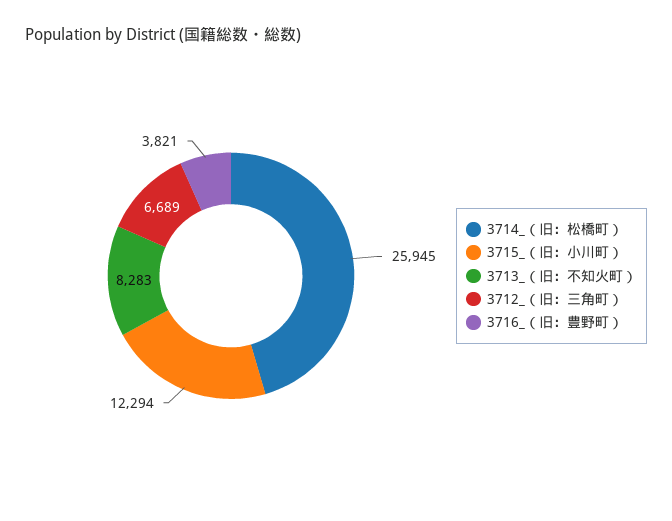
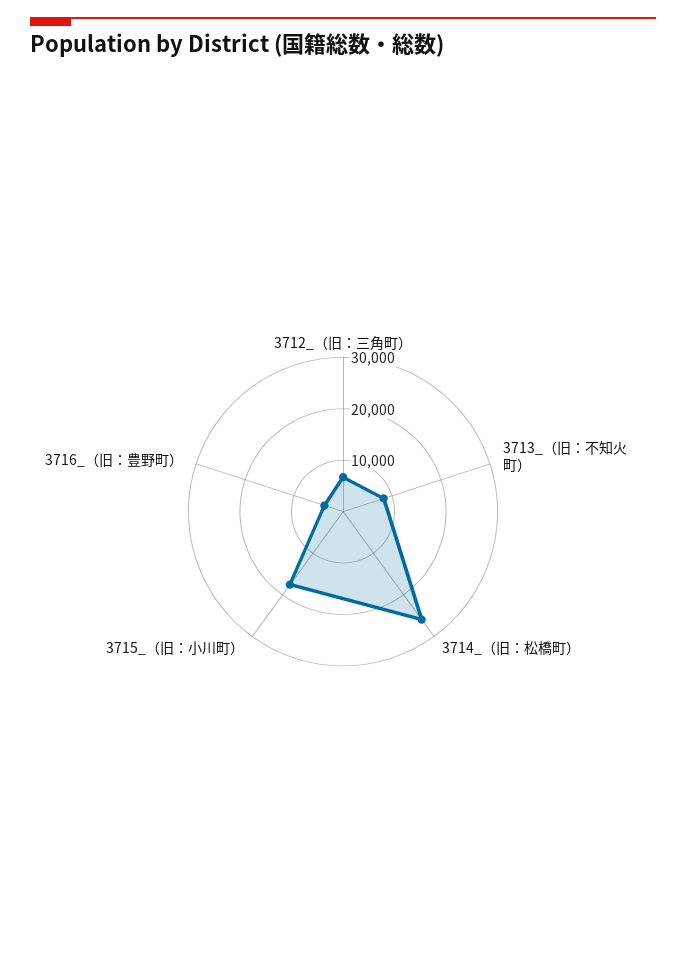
  {
    "3714_（旧：松橋町）": 25945,
-   "3715_（旧：小川町）": 12294,
+   "3715_（旧：小川町）": 18000,
    "3713_（旧：不知火町）": 8283,
    "3712_（旧：三角町）": 6689,
    "3716_（旧：豊野町）": 3821
  }

